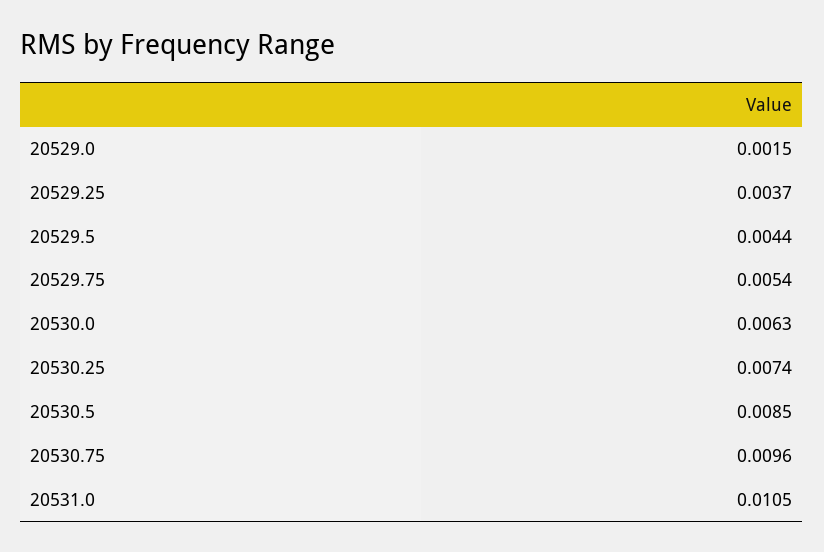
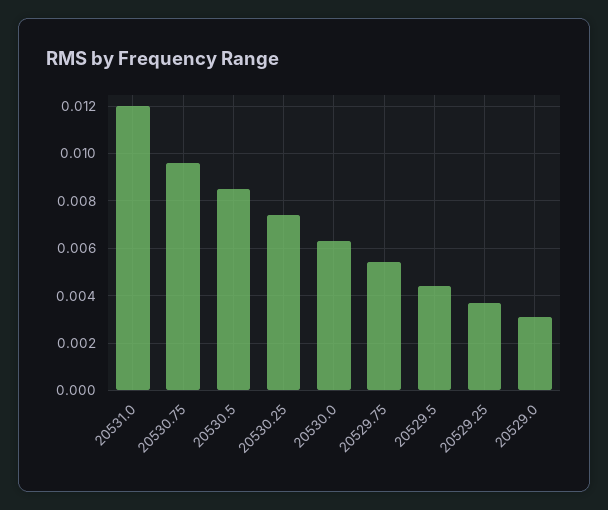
  {
-   "20529.0": 0.0015,
+   "20529.0": 0.003,
    "20529.25": 0.0037,
    "20529.5": 0.0044,
    "20529.75": 0.0054,
    "20530.0": 0.0063,
    "20530.25": 0.0074,
    "20530.5": 0.0085,
    "20530.75": 0.0096,
-   "20531.0": 0.0105
+   "20531.0": 0.012
  }

